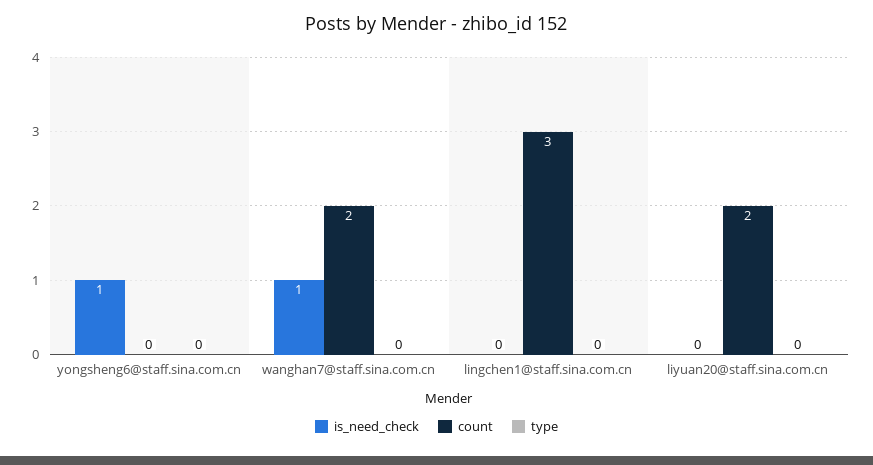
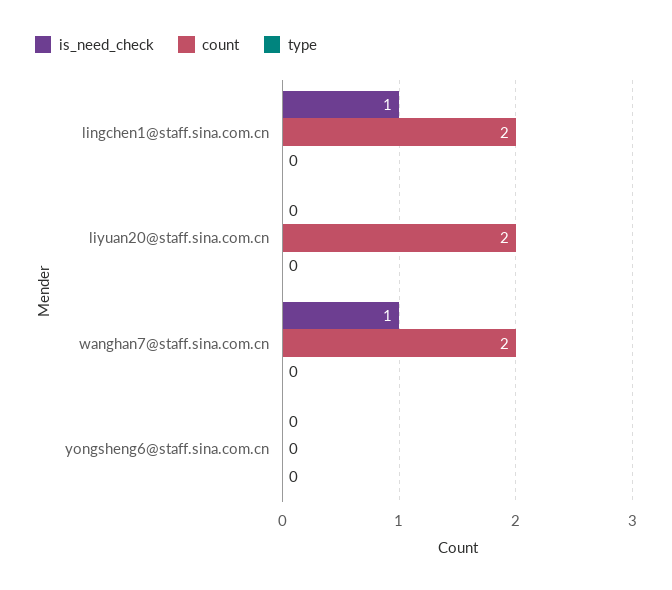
  {
    "is_need_check": {
-     "yongsheng6@staff.sina.com.cn": 1,
+     "yongsheng6@staff.sina.com.cn": 0,
      "wanghan7@staff.sina.com.cn": 1,
-     "lingchen1@staff.sina.com.cn": 0,
+     "lingchen1@staff.sina.com.cn": 1,
      "liyuan20@staff.sina.com.cn": 0
    },
    "count": {
      "yongsheng6@staff.sina.com.cn": 0,
      "wanghan7@staff.sina.com.cn": 2,
-     "lingchen1@staff.sina.com.cn": 3,
+     "lingchen1@staff.sina.com.cn": 2,
      "liyuan20@staff.sina.com.cn": 2
    },
    "type": {
      "yongsheng6@staff.sina.com.cn": 0,
      "wanghan7@staff.sina.com.cn": 0,
      "lingchen1@staff.sina.com.cn": 0,
      "liyuan20@staff.sina.com.cn": 0
    }
  }

